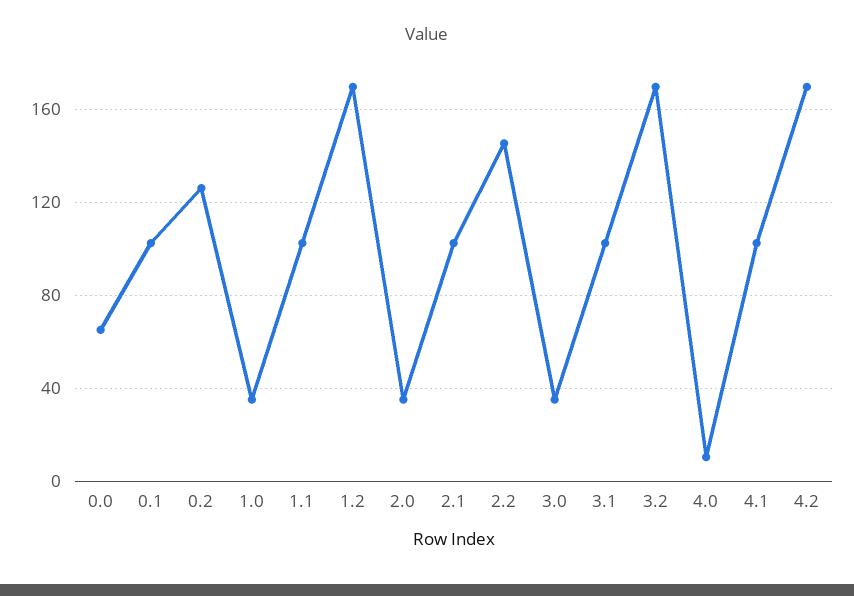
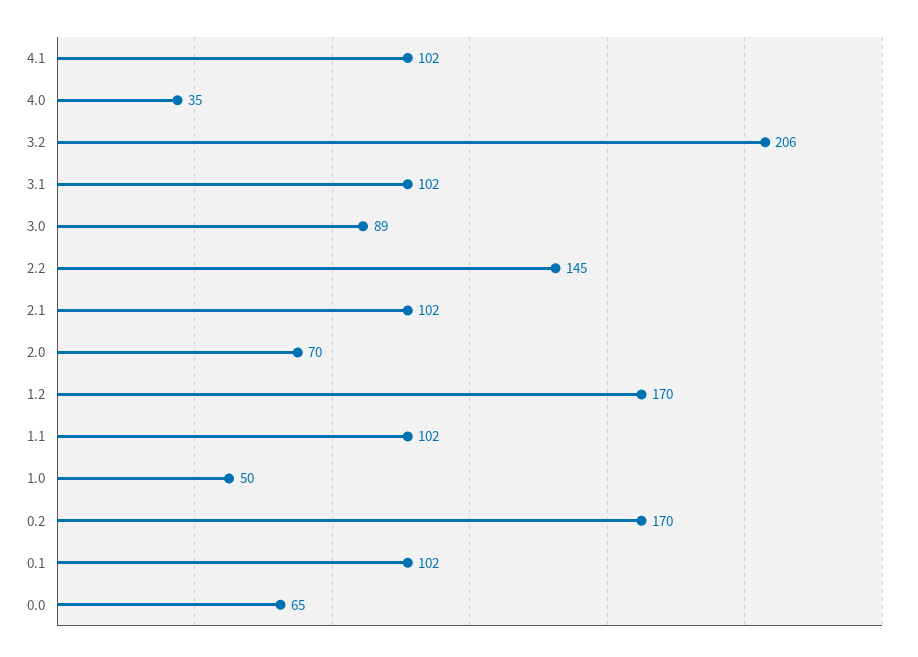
  {
    "0.0": 65,
    "0.1": 102,
-   "0.2": 125,
+   "0.2": 170,
-   "1.0": 35,
+   "1.0": 50,
    "1.1": 102,
    "1.2": 170,
-   "2.0": 35,
+   "2.0": 70,
    "2.1": 102,
    "2.2": 145,
-   "3.0": 35,
+   "3.0": 89,
    "3.1": 102,
-   "3.2": 170,
+   "3.2": 206,
-   "4.0": 10,
+   "4.0": 35,
-   "4.1": 102,
+   "4.1": 102
-   "4.2": 170
  }

